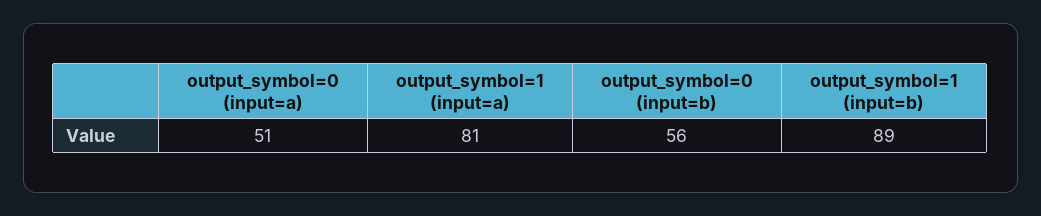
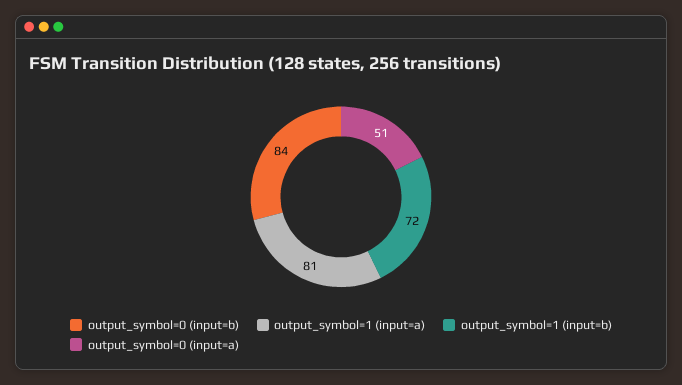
  {
    "output_symbol=0 (input=a)": 51,
    "output_symbol=1 (input=a)": 81,
-   "output_symbol=0 (input=b)": 56,
+   "output_symbol=0 (input=b)": 84,
-   "output_symbol=1 (input=b)": 89
+   "output_symbol=1 (input=b)": 72
  }

